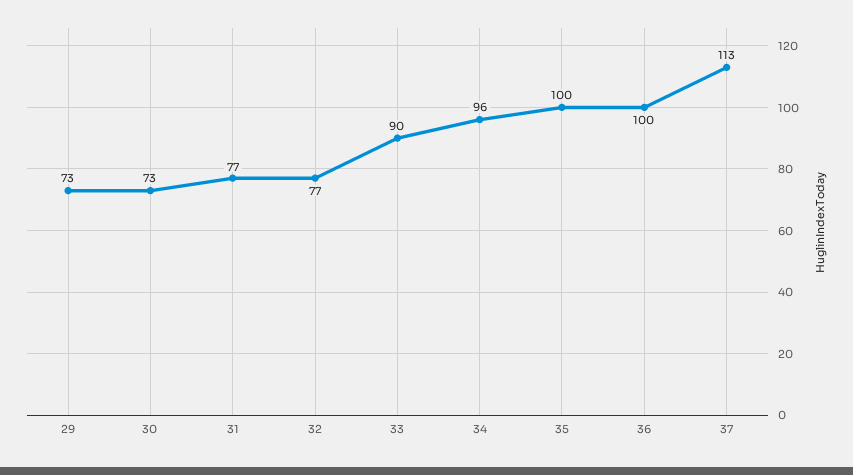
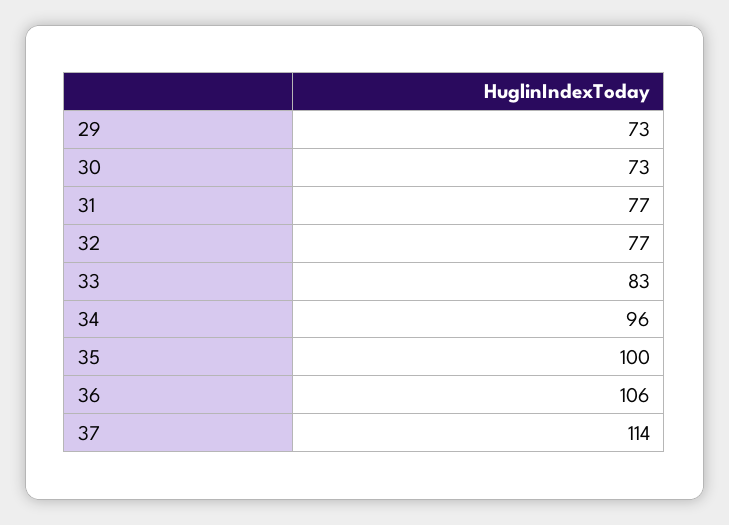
  {
    "29": 73,
    "30": 73,
    "31": 77,
    "32": 77,
-   "33": 90,
+   "33": 83,
    "34": 96,
    "35": 100,
-   "36": 100,
+   "36": 106,
-   "37": 113
+   "37": 114
  }

